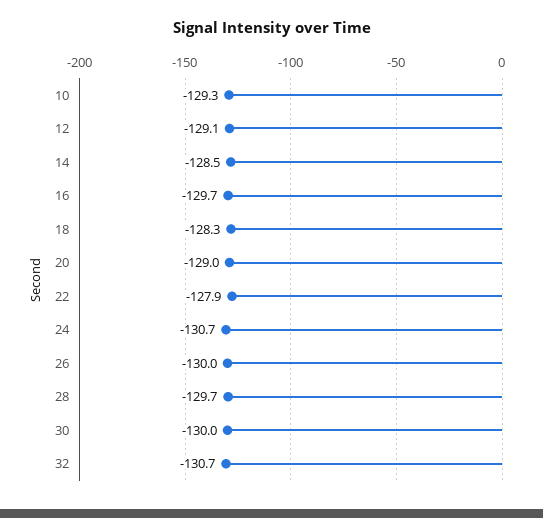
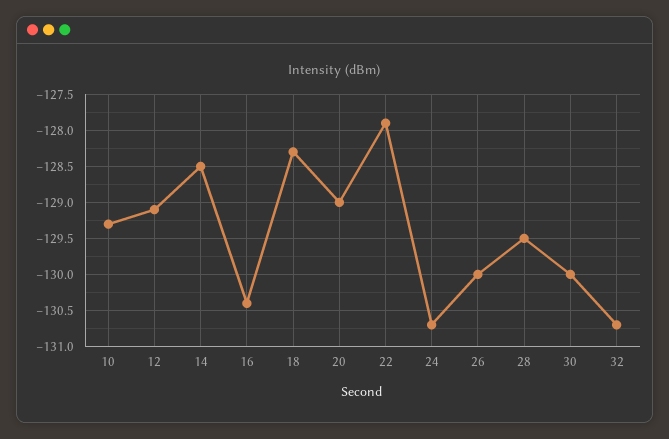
  {
    "10": -129.3,
    "12": -129.1,
    "14": -128.5,
-   "16": -129.7,
+   "16": -130.4,
    "18": -128.3,
    "20": -129,
    "22": -127.9,
    "24": -130.7,
    "26": -130,
-   "28": -129.7,
+   "28": -129.5,
    "30": -130,
    "32": -130.7
  }

